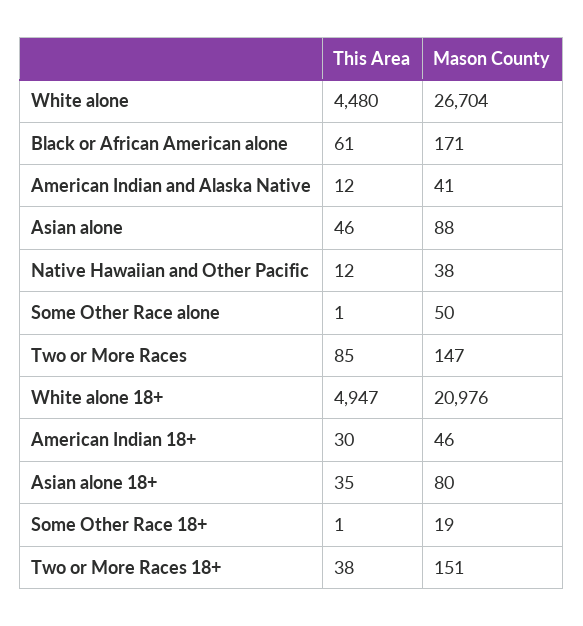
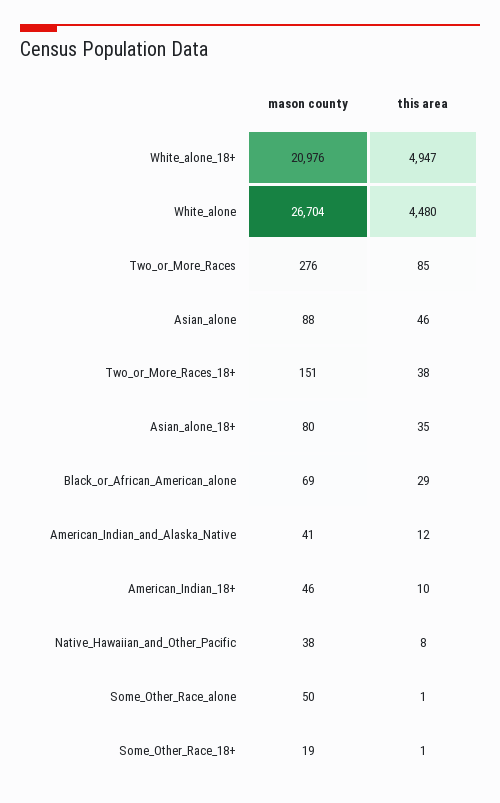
  {
    "This Area": {
      "White alone": 4480,
-     "Black or African American alone": 61,
+     "Black or African American alone": 29,
      "American Indian and Alaska Native": 12,
      "Asian alone": 46,
-     "Native Hawaiian and Other Pacific": 12,
+     "Native Hawaiian and Other Pacific": 8,
      "Some Other Race alone": 1,
      "Two or More Races": 85,
      "White alone 18+": 4947,
-     "American Indian 18+": 30,
+     "American Indian 18+": 10,
      "Asian alone 18+": 35,
      "Some Other Race 18+": 1,
      "Two or More Races 18+": 38
    },
    "Mason County": {
      "White alone": 26704,
-     "Black or African American alone": 171,
+     "Black or African American alone": 69,
      "American Indian and Alaska Native": 41,
      "Asian alone": 88,
      "Native Hawaiian and Other Pacific": 38,
      "Some Other Race alone": 50,
-     "Two or More Races": 147,
+     "Two or More Races": 276,
      "White alone 18+": 20976,
      "American Indian 18+": 46,
      "Asian alone 18+": 80,
      "Some Other Race 18+": 19,
      "Two or More Races 18+": 151
    }
  }

